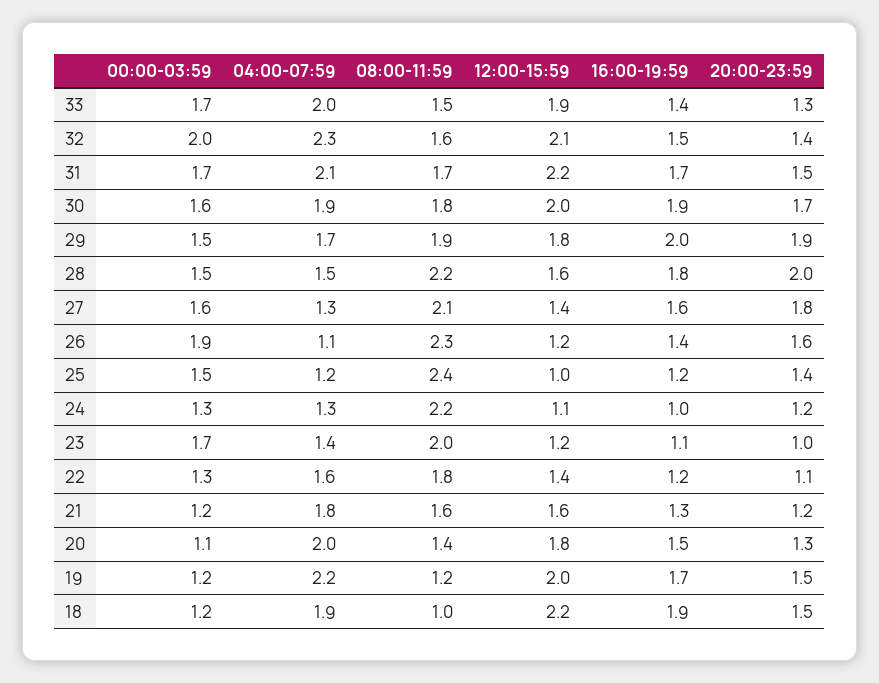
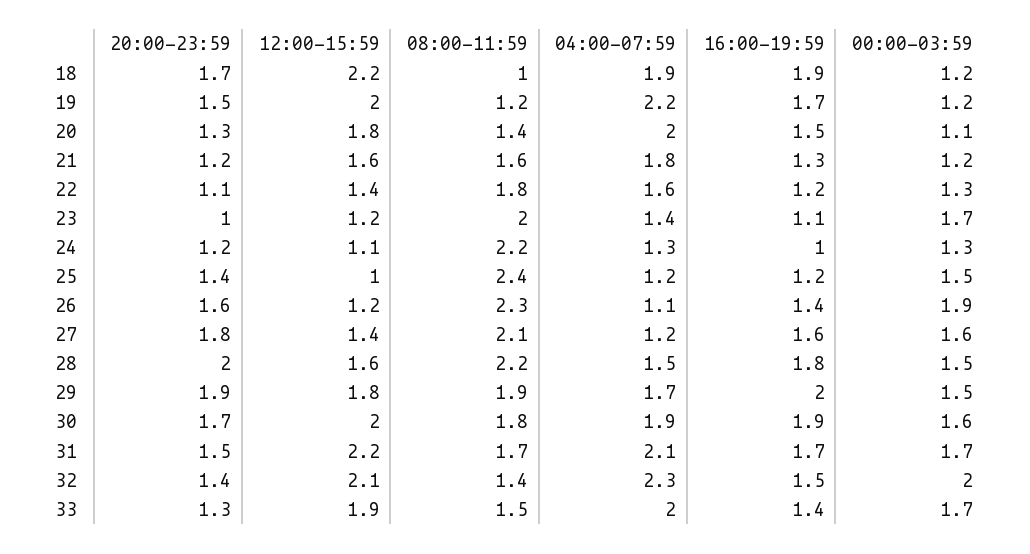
  {
    "00:00-03:59": {
      "33": 1.7,
      "32": 2,
      "31": 1.7,
      "30": 1.6,
      "29": 1.5,
      "28": 1.5,
      "27": 1.6,
      "26": 1.9,
      "25": 1.5,
      "24": 1.3,
      "23": 1.7,
      "22": 1.3,
      "21": 1.2,
      "20": 1.1,
      "19": 1.2,
      "18": 1.2
    },
    "04:00-07:59": {
      "33": 2,
      "32": 2.3,
      "31": 2.1,
      "30": 1.9,
      "29": 1.7,
      "28": 1.5,
-     "27": 1.3,
+     "27": 1.2,
      "26": 1.1,
      "25": 1.2,
      "24": 1.3,
      "23": 1.4,
      "22": 1.6,
      "21": 1.8,
      "20": 2,
      "19": 2.2,
      "18": 1.9
    },
    "08:00-11:59": {
      "33": 1.5,
-     "32": 1.6,
+     "32": 1.4,
      "31": 1.7,
      "30": 1.8,
      "29": 1.9,
      "28": 2.2,
      "27": 2.1,
      "26": 2.3,
      "25": 2.4,
      "24": 2.2,
      "23": 2,
      "22": 1.8,
      "21": 1.6,
      "20": 1.4,
      "19": 1.2,
      "18": 1
    },
    "12:00-15:59": {
      "33": 1.9,
      "32": 2.1,
      "31": 2.2,
      "30": 2,
      "29": 1.8,
      "28": 1.6,
      "27": 1.4,
      "26": 1.2,
      "25": 1,
      "24": 1.1,
      "23": 1.2,
      "22": 1.4,
      "21": 1.6,
      "20": 1.8,
      "19": 2,
      "18": 2.2
    },
    "16:00-19:59": {
      "33": 1.4,
      "32": 1.5,
      "31": 1.7,
      "30": 1.9,
      "29": 2,
      "28": 1.8,
      "27": 1.6,
      "26": 1.4,
      "25": 1.2,
      "24": 1,
      "23": 1.1,
      "22": 1.2,
      "21": 1.3,
      "20": 1.5,
      "19": 1.7,
      "18": 1.9
    },
    "20:00-23:59": {
      "33": 1.3,
      "32": 1.4,
      "31": 1.5,
      "30": 1.7,
      "29": 1.9,
      "28": 2,
      "27": 1.8,
      "26": 1.6,
      "25": 1.4,
      "24": 1.2,
      "23": 1,
      "22": 1.1,
      "21": 1.2,
      "20": 1.3,
      "19": 1.5,
-     "18": 1.5
+     "18": 1.7
    }
  }

